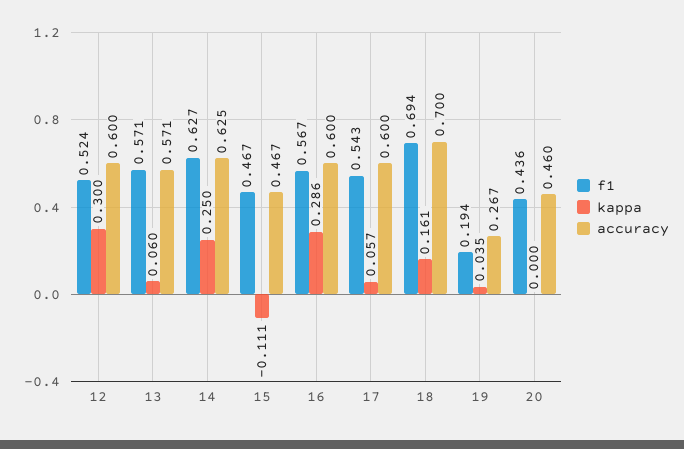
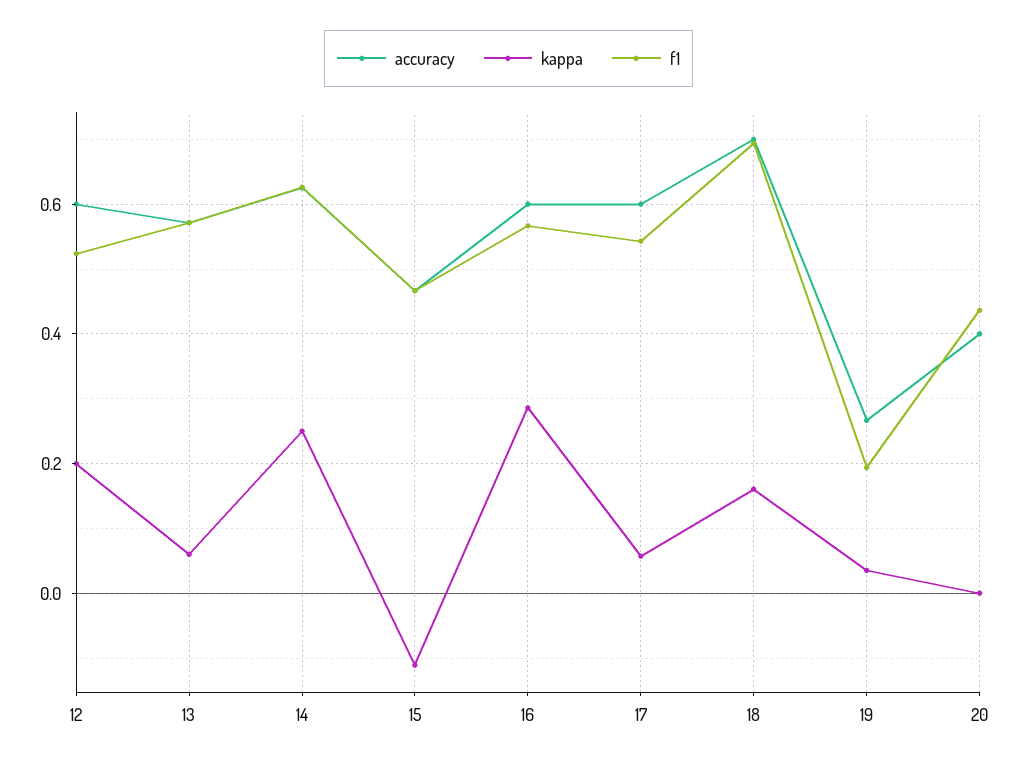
  {
    "f1": {
      "12": 0.524,
      "13": 0.571,
      "14": 0.627,
      "15": 0.467,
      "16": 0.567,
      "17": 0.543,
      "18": 0.694,
      "19": 0.194,
      "20": 0.436
    },
    "kappa": {
-     "12": 0.3,
+     "12": 0.2,
      "13": 0.06,
      "14": 0.25,
      "15": -0.111,
      "16": 0.286,
      "17": 0.057,
      "18": 0.161,
      "19": 0.035,
      "20": 0
    },
    "accuracy": {
      "12": 0.6,
      "13": 0.571,
      "14": 0.625,
      "15": 0.467,
      "16": 0.6,
      "17": 0.6,
      "18": 0.7,
      "19": 0.267,
-     "20": 0.46
+     "20": 0.4
    }
  }

